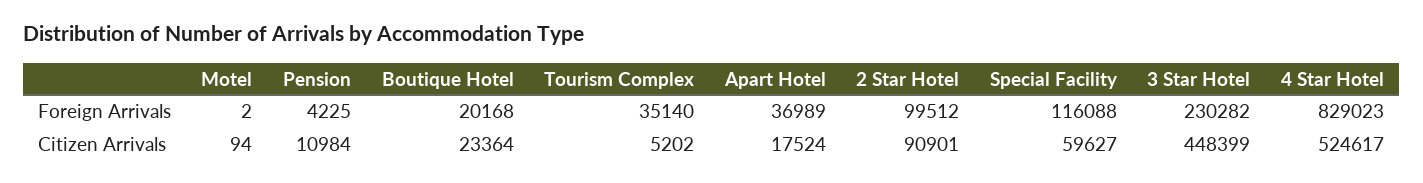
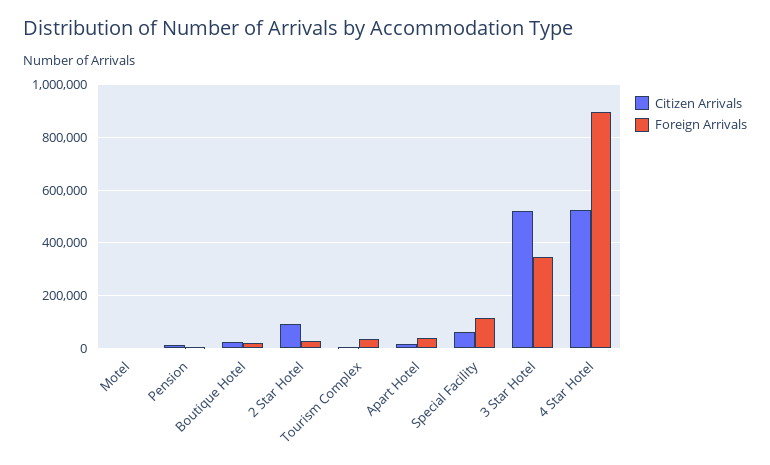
  {
    "Foreign Arrivals": {
      "Motel": 2,
      "Pension": 4225,
      "Boutique Hotel": 20168,
      "Tourism Complex": 35140,
      "Apart Hotel": 36989,
-     "2 Star Hotel": 99512,
+     "2 Star Hotel": 25000,
      "Special Facility": 116088,
-     "3 Star Hotel": 230282,
+     "3 Star Hotel": 350000,
-     "4 Star Hotel": 829023
+     "4 Star Hotel": 900000
    },
    "Citizen Arrivals": {
      "Motel": 94,
      "Pension": 10984,
      "Boutique Hotel": 23364,
      "Tourism Complex": 5202,
      "Apart Hotel": 17524,
      "2 Star Hotel": 90901,
      "Special Facility": 59627,
-     "3 Star Hotel": 448399,
+     "3 Star Hotel": 525000,
      "4 Star Hotel": 524617
    }
  }

